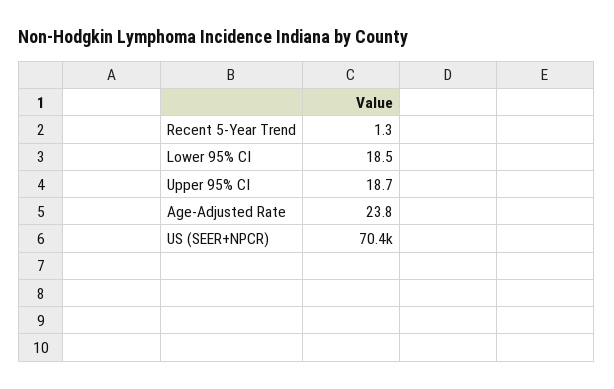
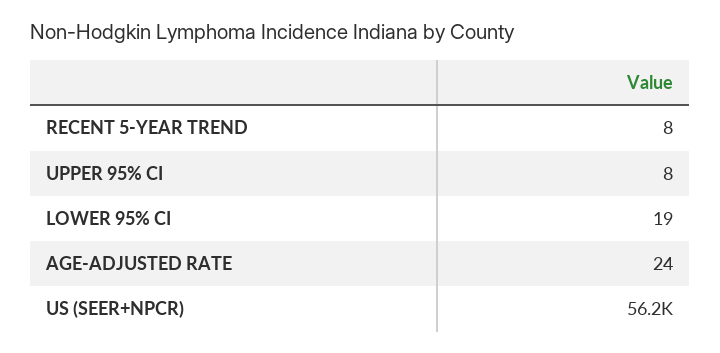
  {
-   "Recent 5-Year Trend": 1.3,
+   "Recent 5-Year Trend": 8,
    "Lower 95% CI": 18.5,
-   "Upper 95% CI": 18.7,
+   "Upper 95% CI": 8,
    "Age-Adjusted Rate": 23.8,
-   "US (SEER+NPCR)": 70400
+   "US (SEER+NPCR)": 56200
  }

